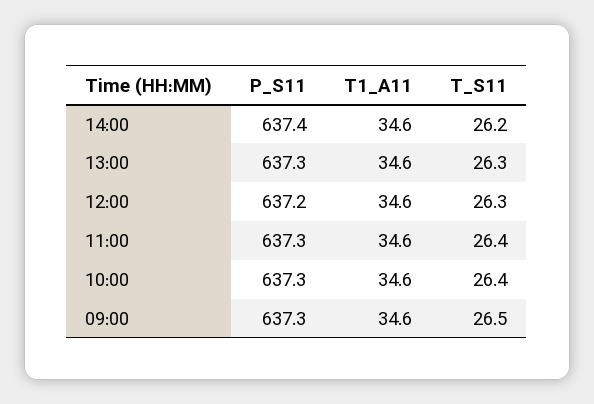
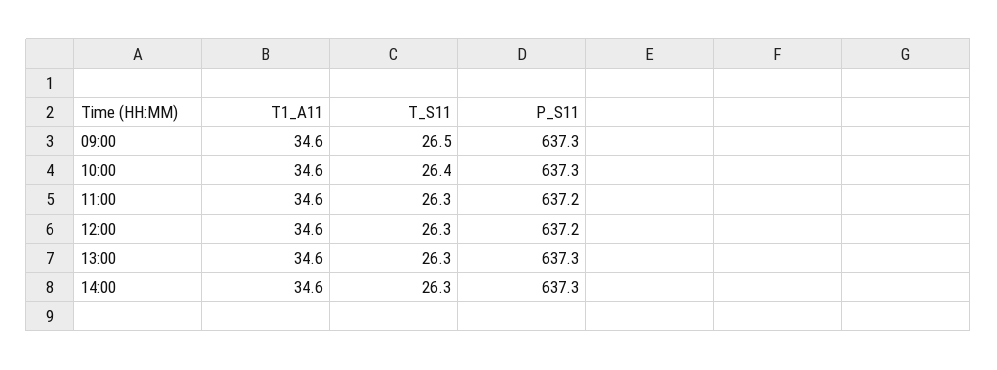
  {
    "P_S11": {
-     "14:00": 637.4,
+     "14:00": 637.3,
      "13:00": 637.3,
      "12:00": 637.2,
-     "11:00": 637.3,
+     "11:00": 637.2,
      "10:00": 637.3,
      "09:00": 637.3
    },
    "T1_A11": {
      "14:00": 34.6,
      "13:00": 34.6,
      "12:00": 34.6,
      "11:00": 34.6,
      "10:00": 34.6,
      "09:00": 34.6
    },
    "T_S11": {
-     "14:00": 26.2,
+     "14:00": 26.3,
      "13:00": 26.3,
      "12:00": 26.3,
-     "11:00": 26.4,
+     "11:00": 26.3,
      "10:00": 26.4,
      "09:00": 26.5
    }
  }

